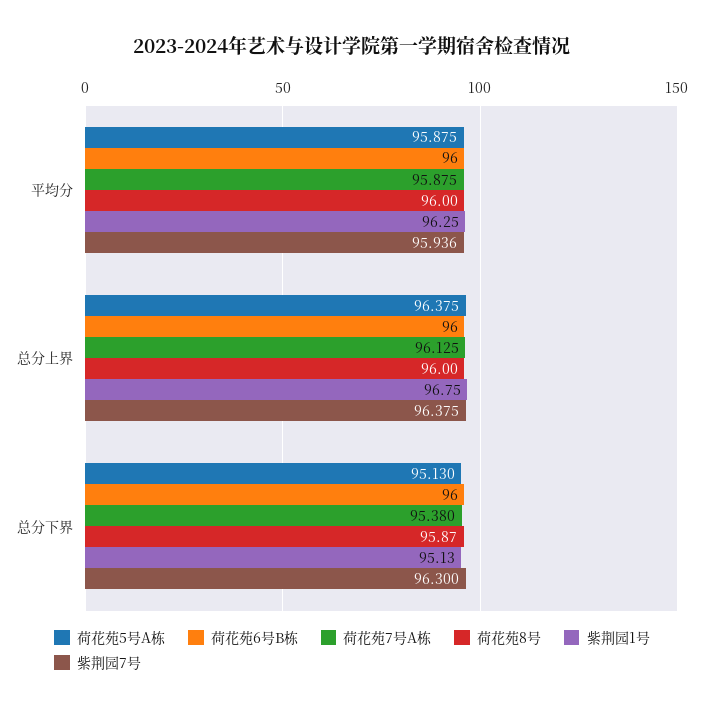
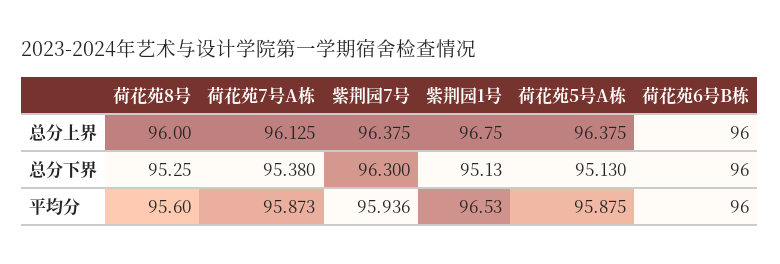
  {
    "荷花苑5号A栋": {
      "平均分": 95.875,
      "总分上界": 96.375,
      "总分下界": 95.13
    },
    "荷花苑6号B栋": {
      "平均分": 96,
      "总分上界": 96,
      "总分下界": 96
    },
    "荷花苑7号A栋": {
-     "平均分": 95.875,
+     "平均分": 95.873,
      "总分上界": 96.125,
      "总分下界": 95.38
    },
    "荷花苑8号": {
-     "平均分": 96,
+     "平均分": 95.6,
      "总分上界": 96,
-     "总分下界": 95.87
+     "总分下界": 95.25
    },
    "紫荆园1号": {
-     "平均分": 96.25,
+     "平均分": 96.53,
      "总分上界": 96.75,
      "总分下界": 95.13
    },
    "紫荆园7号": {
      "平均分": 95.936,
      "总分上界": 96.375,
      "总分下界": 96.3
    }
  }

